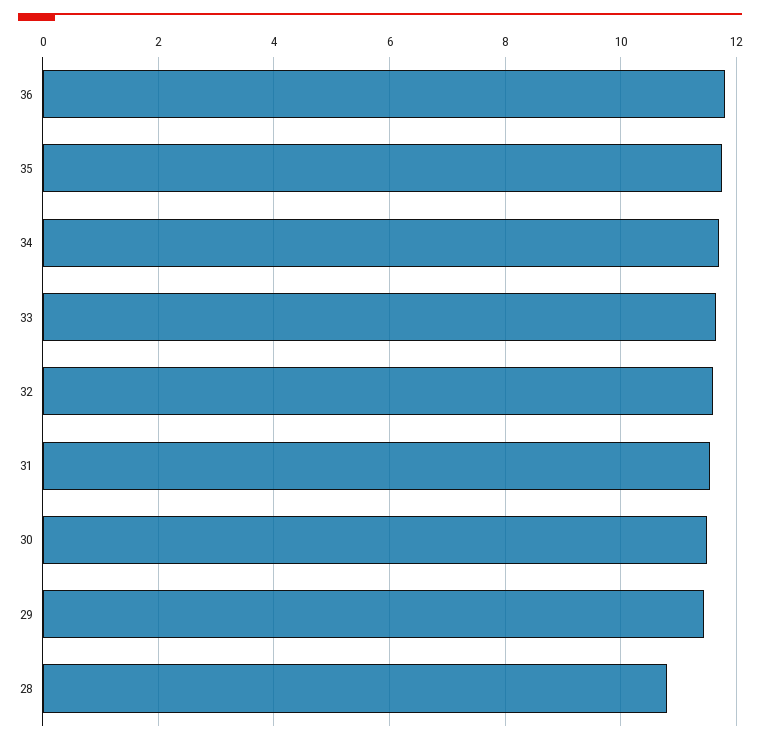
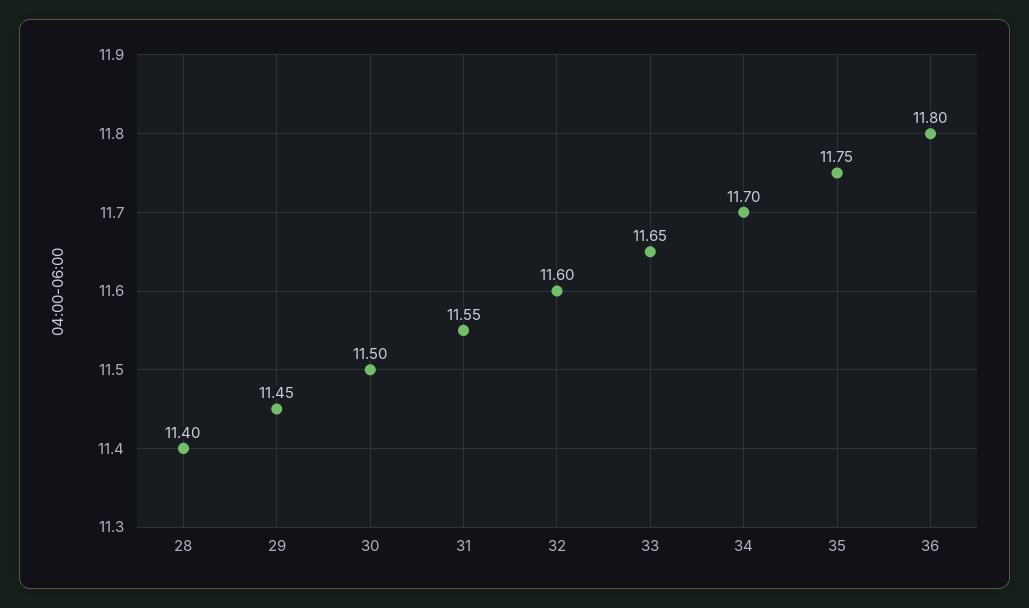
  {
    "36": 11.8,
    "35": 11.75,
    "34": 11.7,
    "33": 11.65,
    "32": 11.6,
    "31": 11.55,
    "30": 11.5,
    "29": 11.45,
-   "28": 10.8
+   "28": 11.4
  }

